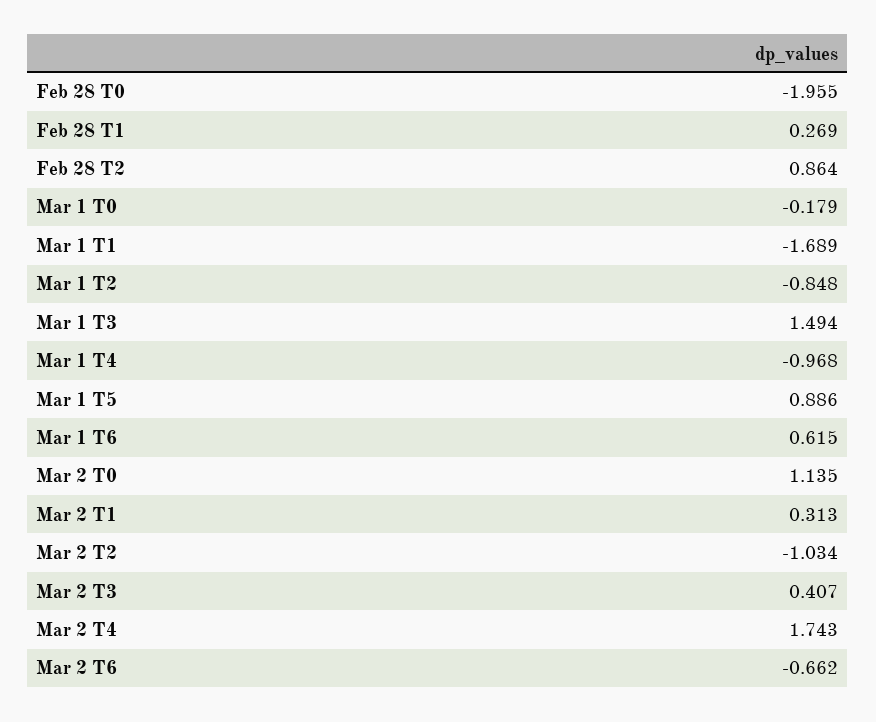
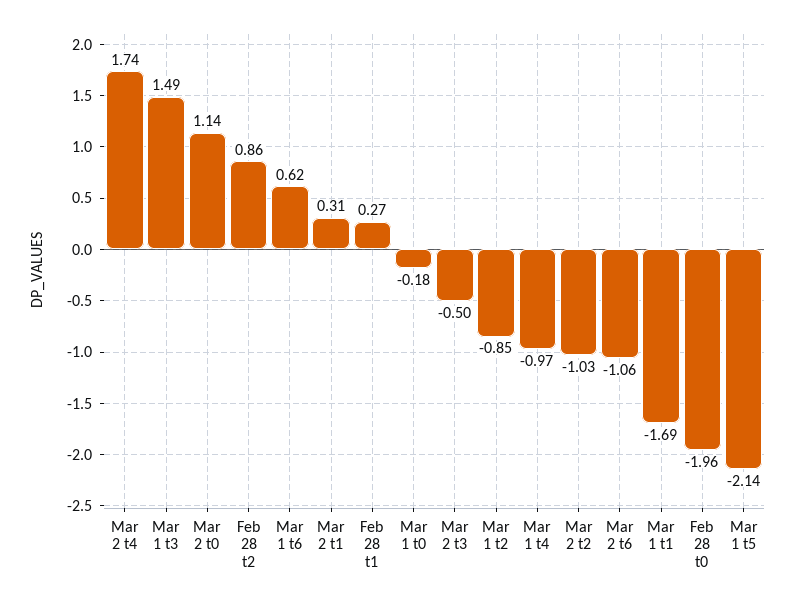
  {
    "Feb 28 T0": -1.955,
    "Feb 28 T1": 0.269,
    "Feb 28 T2": 0.864,
    "Mar 1 T0": -0.179,
    "Mar 1 T1": -1.689,
    "Mar 1 T2": -0.848,
    "Mar 1 T3": 1.494,
    "Mar 1 T4": -0.968,
-   "Mar 1 T5": 0.886,
+   "Mar 1 T5": -2.14,
    "Mar 1 T6": 0.615,
    "Mar 2 T0": 1.135,
    "Mar 2 T1": 0.313,
    "Mar 2 T2": -1.034,
-   "Mar 2 T3": 0.407,
+   "Mar 2 T3": -0.5,
    "Mar 2 T4": 1.743,
-   "Mar 2 T6": -0.662
+   "Mar 2 T6": -1.06
  }

